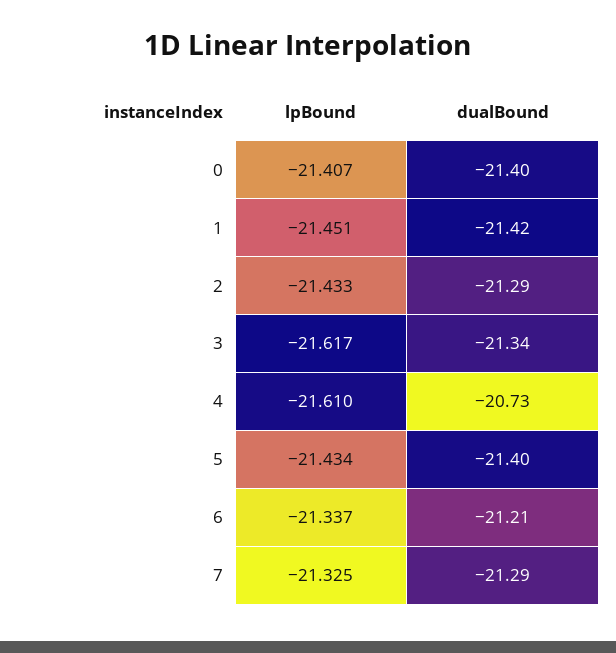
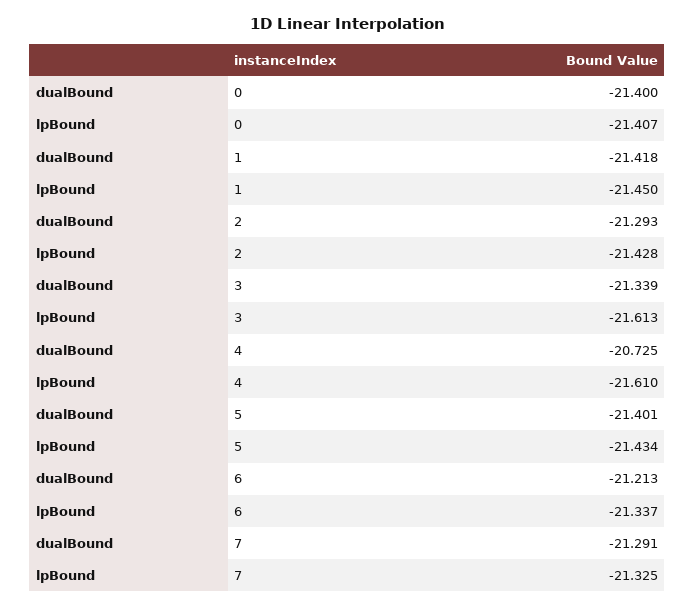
  {
    "lpBound": {
      "0": -21.407,
-     "1": -21.451,
+     "1": -21.45,
-     "2": -21.433,
+     "2": -21.428,
-     "3": -21.617,
+     "3": -21.613,
      "4": -21.61,
      "5": -21.434,
      "6": -21.337,
      "7": -21.325
    },
    "dualBound": {
      "0": -21.4,
      "1": -21.418,
      "2": -21.293,
      "3": -21.339,
      "4": -20.725,
      "5": -21.401,
      "6": -21.213,
      "7": -21.291
    }
  }

